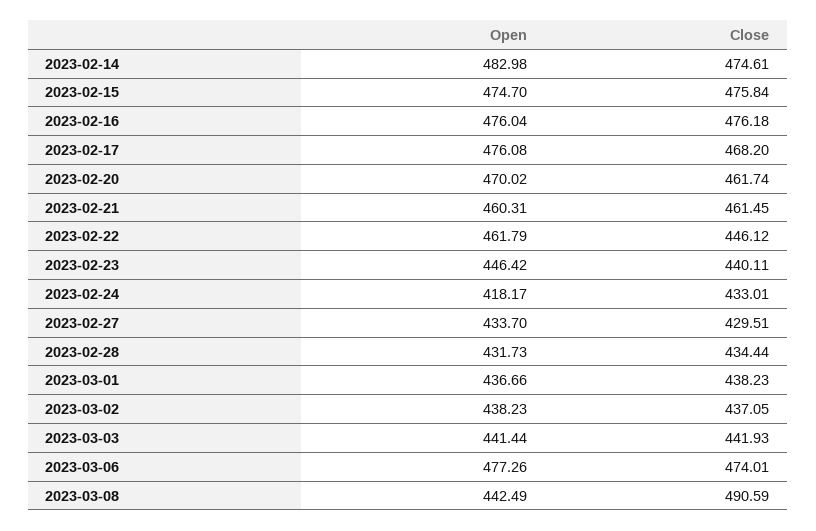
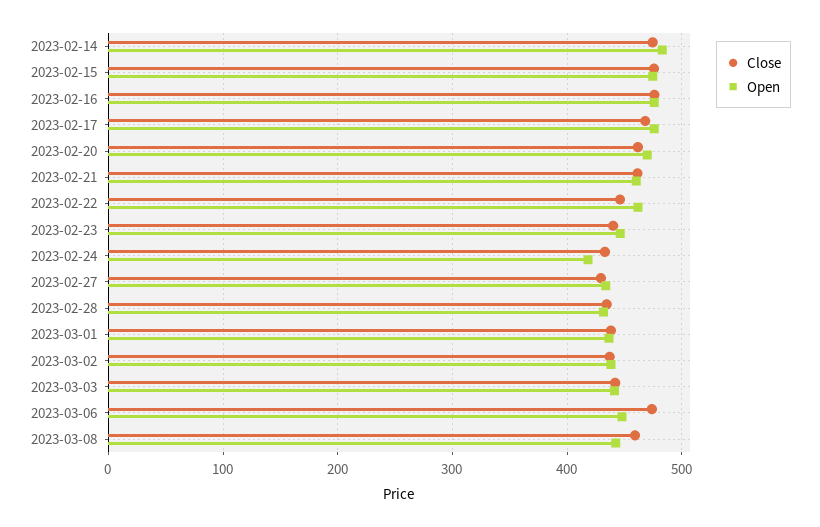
  {
    "Open": {
      "2023-02-14": 482.98,
      "2023-02-15": 474.7,
      "2023-02-16": 476.04,
      "2023-02-17": 476.08,
      "2023-02-20": 470.02,
      "2023-02-21": 460.31,
      "2023-02-22": 461.79,
      "2023-02-23": 446.42,
      "2023-02-24": 418.17,
      "2023-02-27": 433.7,
      "2023-02-28": 431.73,
      "2023-03-01": 436.66,
      "2023-03-02": 438.23,
      "2023-03-03": 441.44,
-     "2023-03-06": 477.26,
+     "2023-03-06": 450,
      "2023-03-08": 442.49
    },
    "Close": {
      "2023-02-14": 474.61,
      "2023-02-15": 475.84,
      "2023-02-16": 476.18,
      "2023-02-17": 468.2,
      "2023-02-20": 461.74,
      "2023-02-21": 461.45,
      "2023-02-22": 446.12,
      "2023-02-23": 440.11,
      "2023-02-24": 433.01,
      "2023-02-27": 429.51,
      "2023-02-28": 434.44,
      "2023-03-01": 438.23,
      "2023-03-02": 437.05,
      "2023-03-03": 441.93,
      "2023-03-06": 474.01,
-     "2023-03-08": 490.59
+     "2023-03-08": 460
    }
  }

